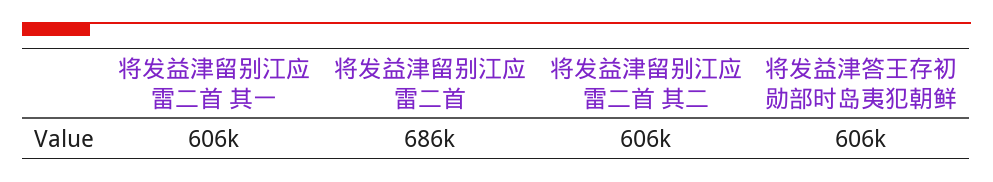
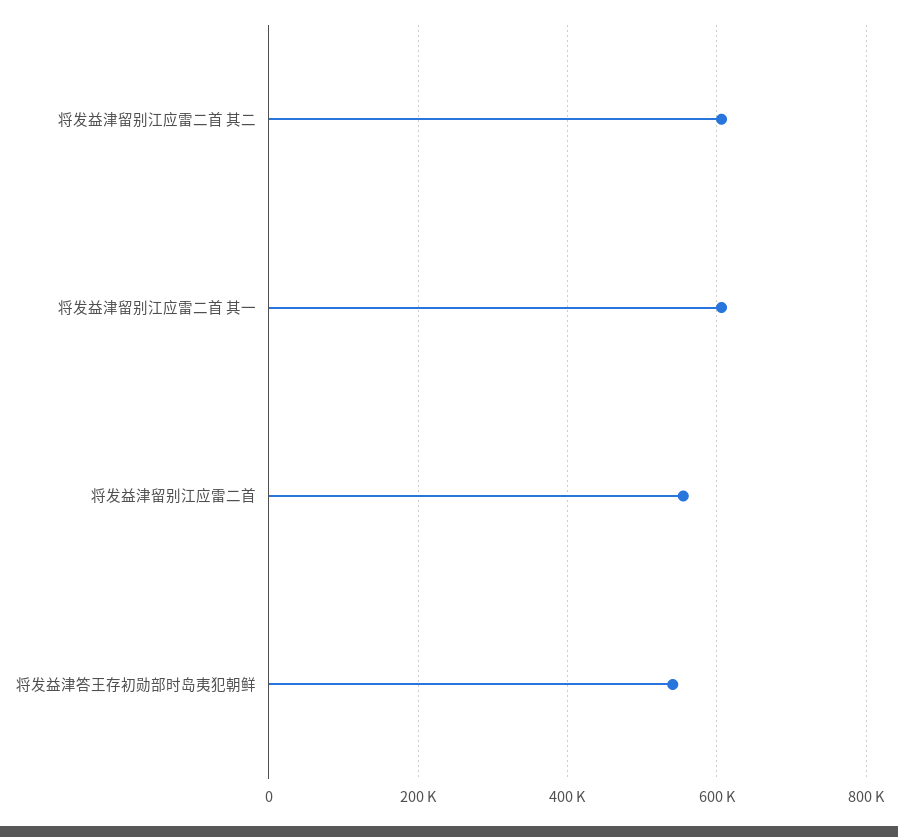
  {
    "将发益津留别江应雷二首 其一": 606000,
-   "将发益津留别江应雷二首": 686000,
+   "将发益津留别江应雷二首": 560000,
    "将发益津留别江应雷二首 其二": 606000,
-   "将发益津答王存初勋部时岛夷犯朝鲜": 606000
+   "将发益津答王存初勋部时岛夷犯朝鲜": 540000
  }

